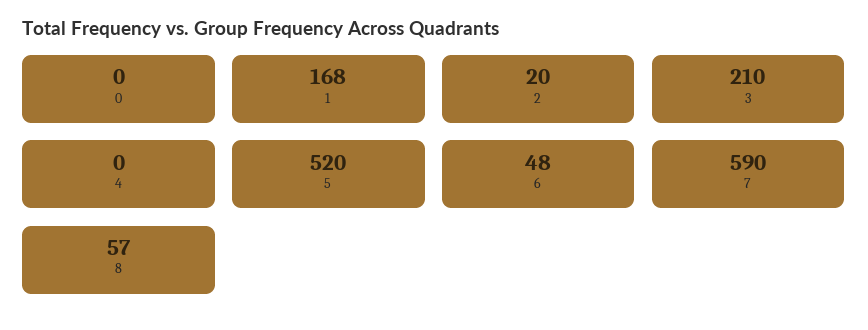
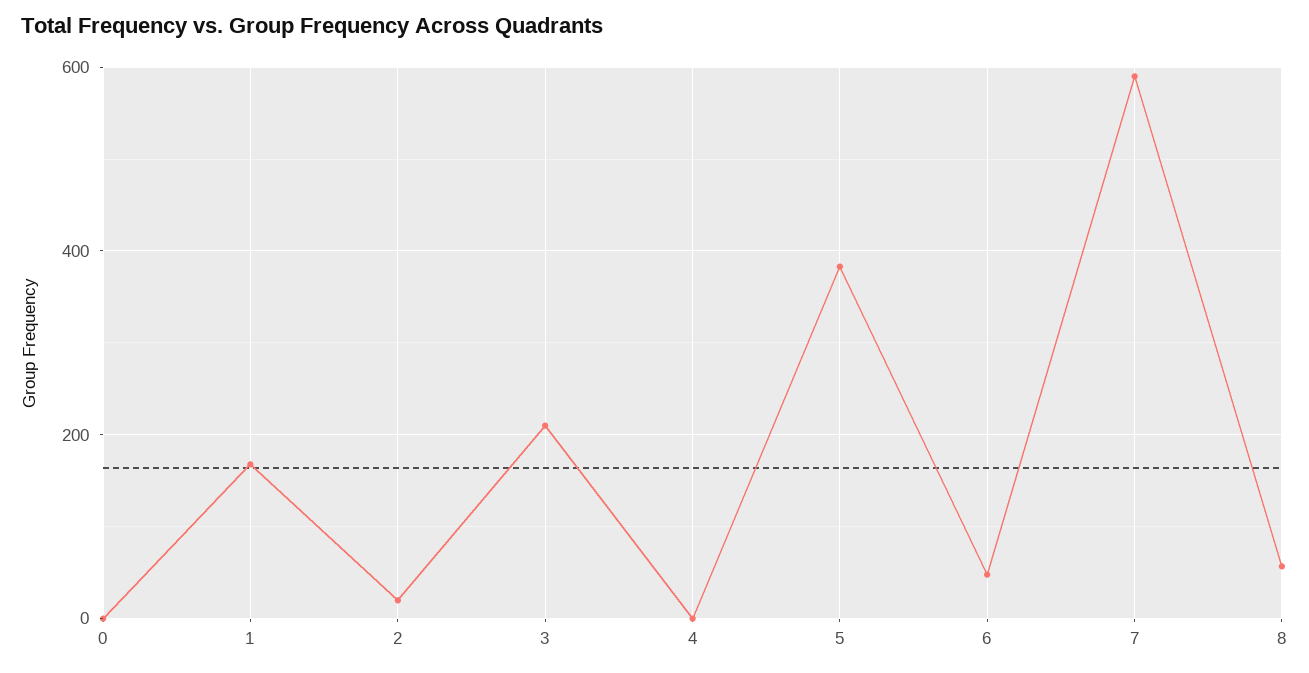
  {
    "0": 0,
    "1": 168,
    "2": 20,
    "3": 210,
    "4": 0,
-   "5": 520,
+   "5": 380,
    "6": 48,
    "7": 590,
    "8": 57
  }

